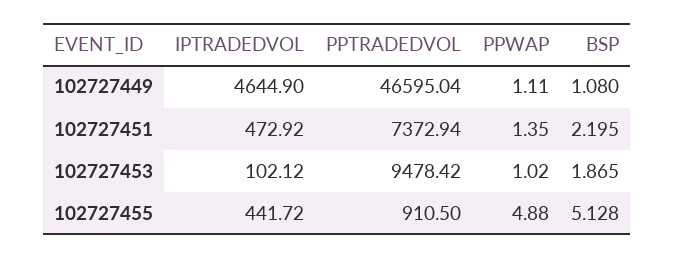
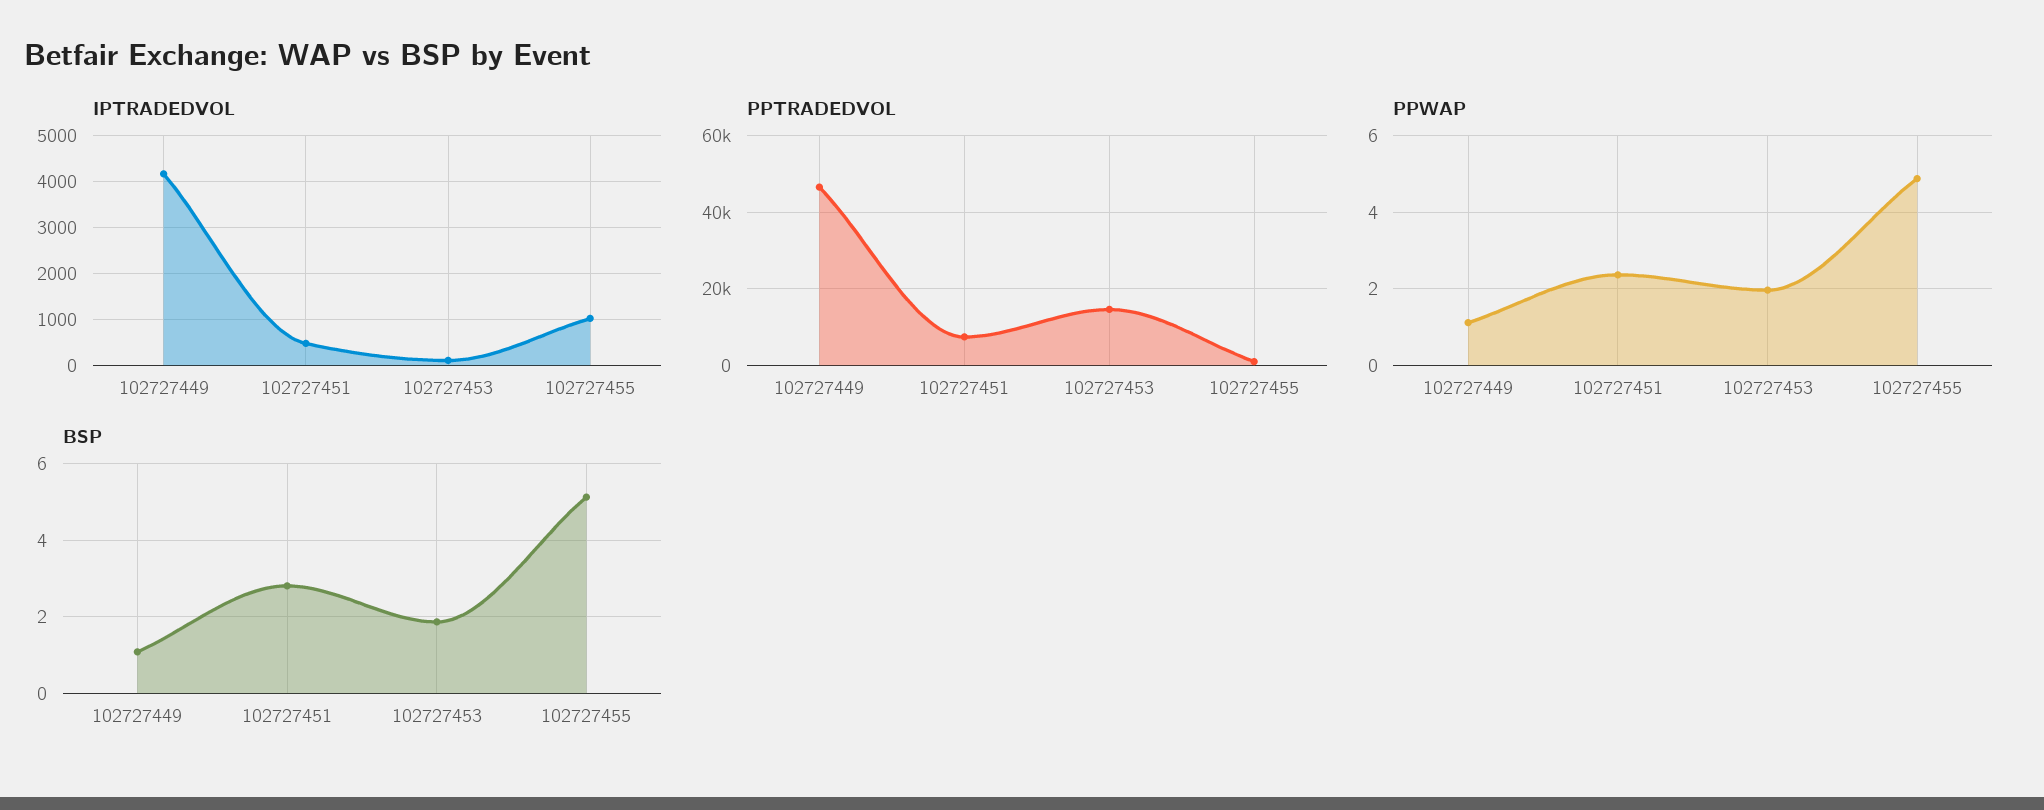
  {
    "IPTRADEDVOL": {
-     "102727449": 4644.9,
+     "102727449": 4200,
      "102727451": 472.92,
      "102727453": 102.12,
-     "102727455": 441.72
+     "102727455": 1000
    },
    "PPTRADEDVOL": {
      "102727449": 46595.04,
      "102727451": 7372.94,
-     "102727453": 9478.42,
+     "102727453": 14000,
      "102727455": 910.5
    },
    "PPWAP": {
      "102727449": 1.11,
-     "102727451": 1.35,
+     "102727451": 2.4,
-     "102727453": 1.02,
+     "102727453": 2,
      "102727455": 4.88
    },
    "BSP": {
      "102727449": 1.08,
-     "102727451": 2.195,
+     "102727451": 2.8,
      "102727453": 1.865,
      "102727455": 5.128
    }
  }

